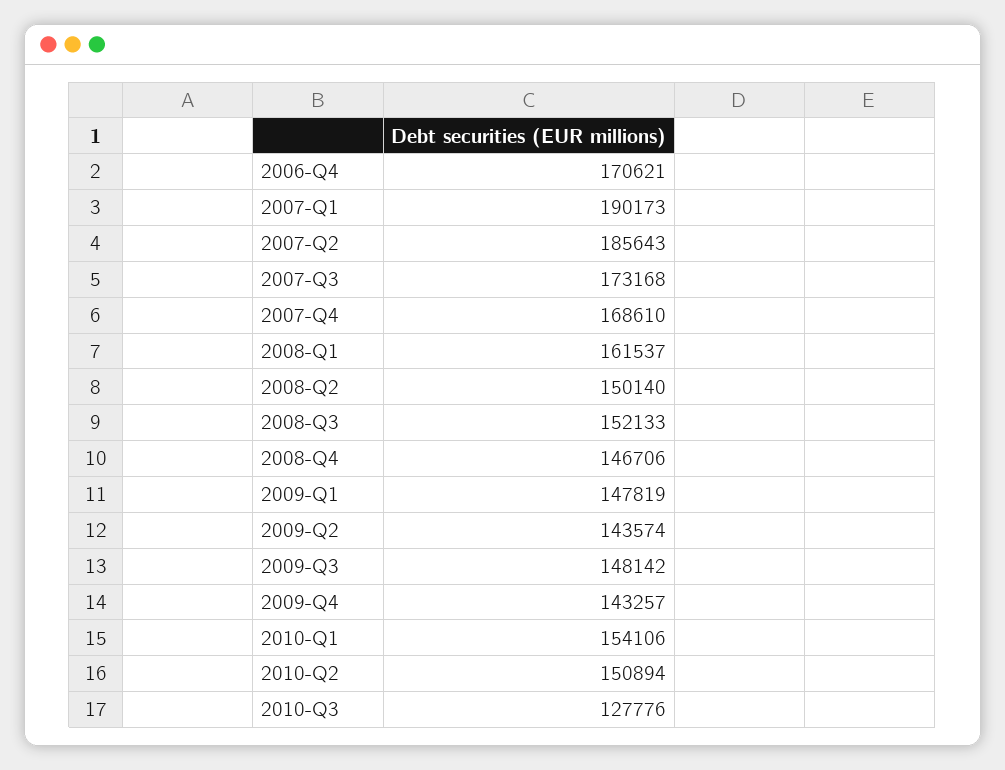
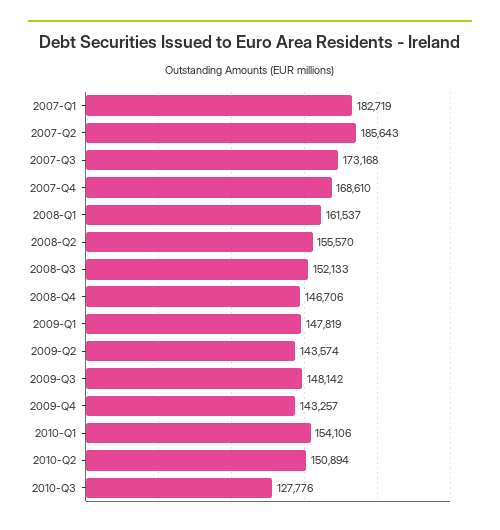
  {
-   "2006-Q4": 170621,
-   "2007-Q1": 190173,
+   "2007-Q1": 182719,
    "2007-Q2": 185643,
    "2007-Q3": 173168,
    "2007-Q4": 168610,
    "2008-Q1": 161537,
-   "2008-Q2": 150140,
+   "2008-Q2": 155570,
    "2008-Q3": 152133,
    "2008-Q4": 146706,
    "2009-Q1": 147819,
    "2009-Q2": 143574,
    "2009-Q3": 148142,
    "2009-Q4": 143257,
    "2010-Q1": 154106,
    "2010-Q2": 150894,
    "2010-Q3": 127776
  }

